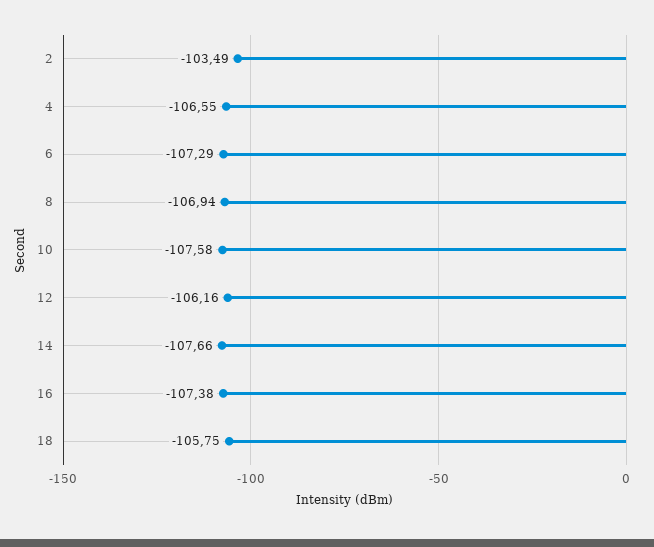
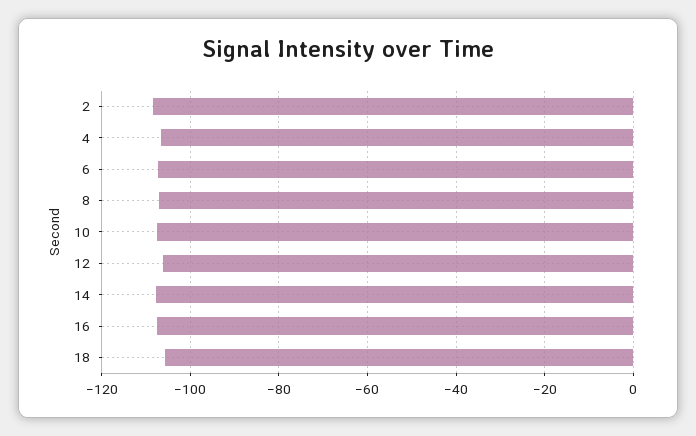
  {
-   "2": -103.49,
+   "2": -108,
    "4": -106.55,
    "6": -107.29,
    "8": -106.94,
    "10": -107.58,
    "12": -106.16,
    "14": -107.66,
    "16": -107.38,
    "18": -105.75
  }

